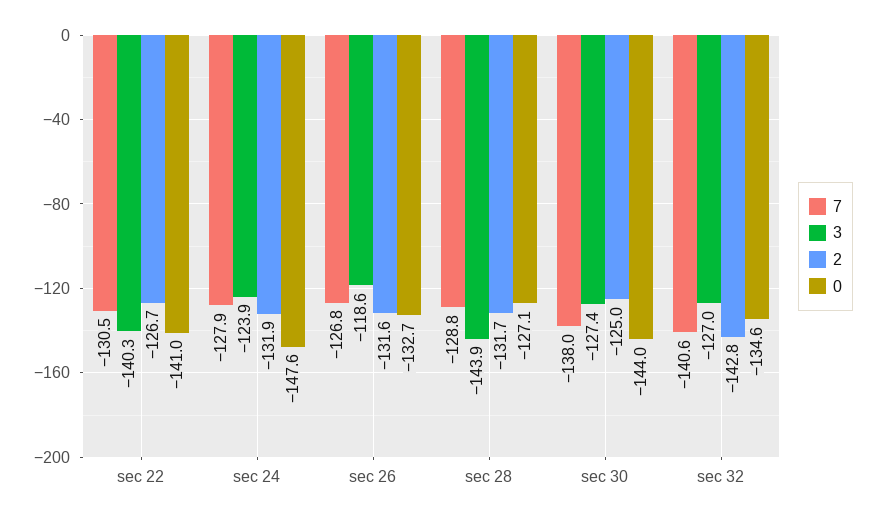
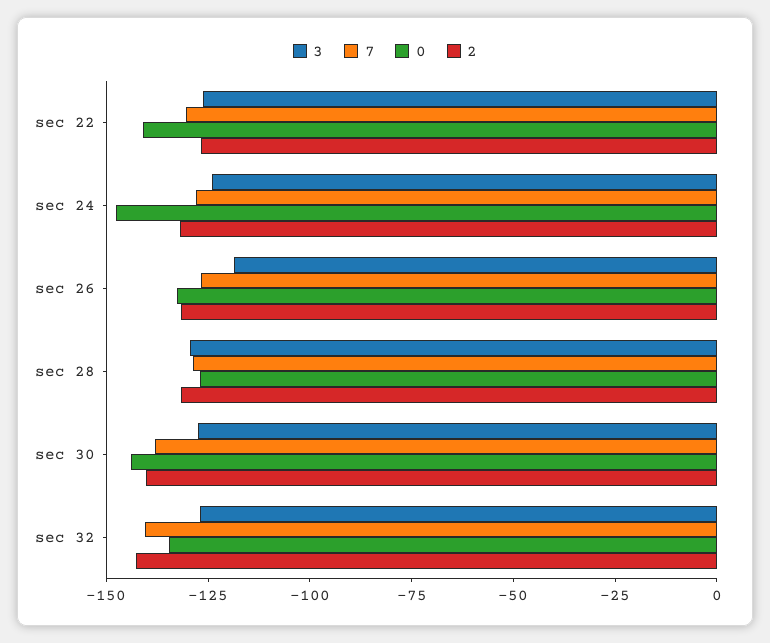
  {
    "7": {
      "sec 22": -130.5,
      "sec 24": -127.9,
      "sec 26": -126.8,
      "sec 28": -128.8,
      "sec 30": -138,
      "sec 32": -140.6
    },
    "3": {
-     "sec 22": -140.3,
+     "sec 22": -125,
      "sec 24": -123.9,
      "sec 26": -118.6,
-     "sec 28": -143.9,
+     "sec 28": -130,
      "sec 30": -127.4,
      "sec 32": -127
    },
    "2": {
      "sec 22": -126.7,
      "sec 24": -131.9,
      "sec 26": -131.6,
      "sec 28": -131.7,
-     "sec 30": -125,
+     "sec 30": -140,
      "sec 32": -142.8
    },
    "0": {
      "sec 22": -141,
      "sec 24": -147.6,
      "sec 26": -132.7,
      "sec 28": -127.1,
      "sec 30": -144,
      "sec 32": -134.6
    }
  }

